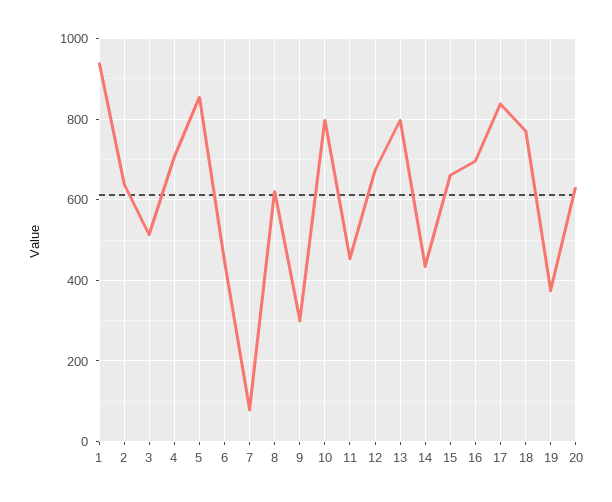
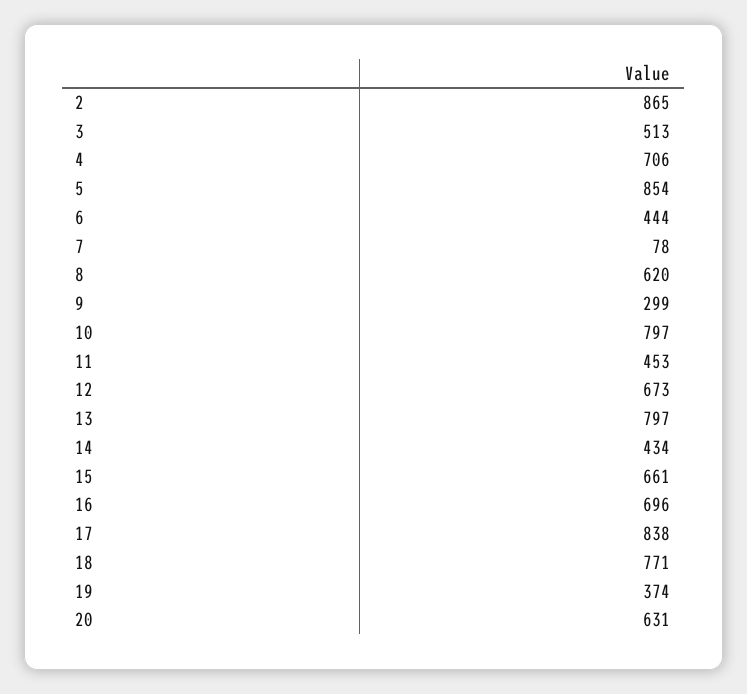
  {
-   "1": 940,
-   "2": 640,
+   "2": 865,
    "3": 513,
    "4": 706,
    "5": 854,
    "6": 444,
    "7": 78,
    "8": 620,
    "9": 299,
    "10": 797,
    "11": 453,
    "12": 673,
    "13": 797,
    "14": 434,
    "15": 661,
    "16": 696,
    "17": 838,
    "18": 771,
    "19": 374,
    "20": 631
  }

